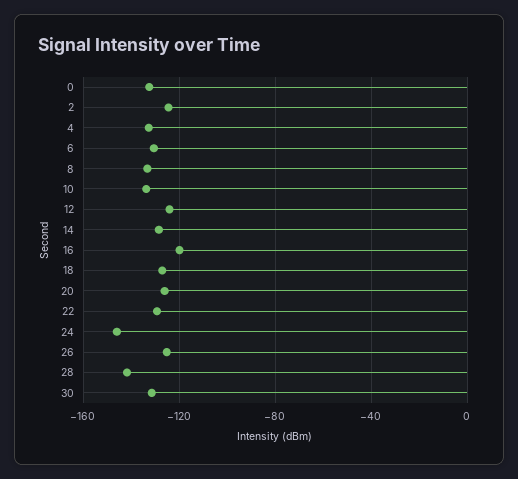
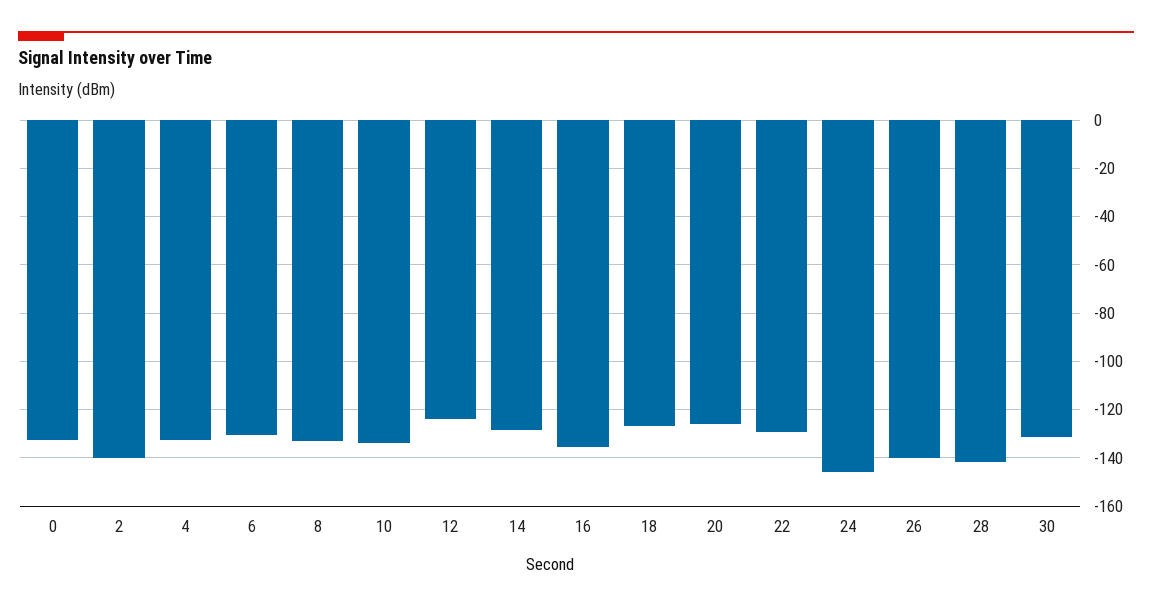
  {
    "0": -132.5,
-   "2": -125,
+   "2": -140,
    "4": -132.5,
    "6": -130,
    "8": -132.5,
    "10": -132.5,
    "12": -125,
    "14": -127.5,
-   "16": -120,
+   "16": -135,
    "18": -127.5,
    "20": -125,
    "22": -130,
    "24": -145,
-   "26": -125,
+   "26": -140,
    "28": -142.5,
    "30": -132.5
  }

